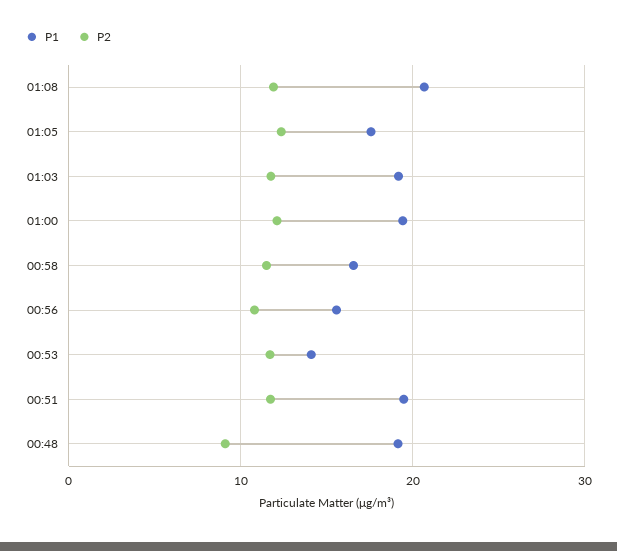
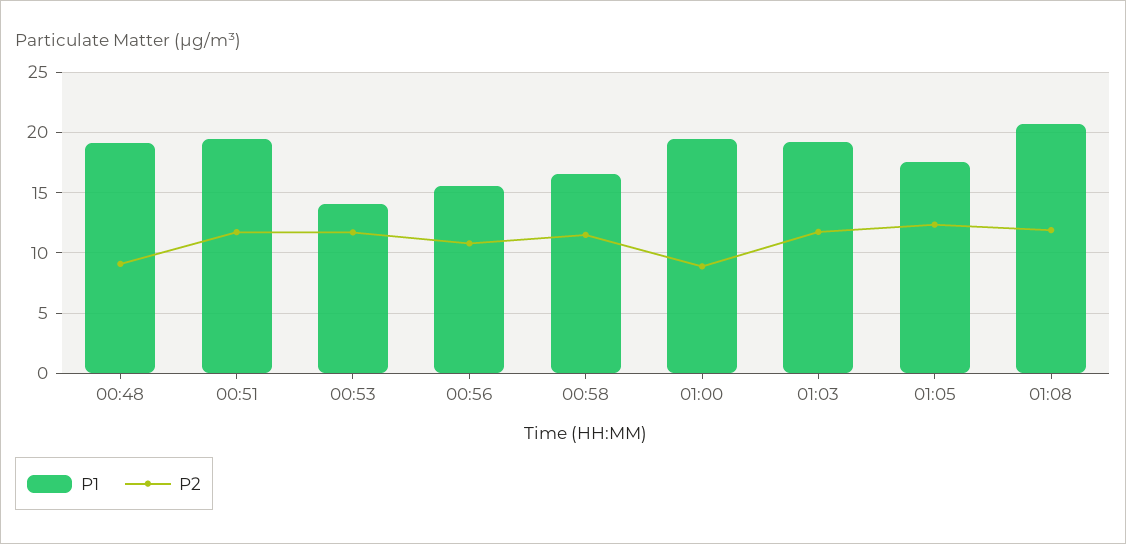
  {
    "P1": {
      "01:08": 20.5,
      "01:05": 17.5,
      "01:03": 19,
      "01:00": 19.5,
      "00:58": 16.5,
      "00:56": 15.5,
      "00:53": 14,
      "00:51": 19.5,
      "00:48": 19
    },
    "P2": {
      "01:08": 12,
      "01:05": 12.5,
      "01:03": 12,
-     "01:00": 12,
+     "01:00": 9,
      "00:58": 11.5,
      "00:56": 11,
      "00:53": 11.5,
      "00:51": 11.5,
      "00:48": 9
    }
  }

